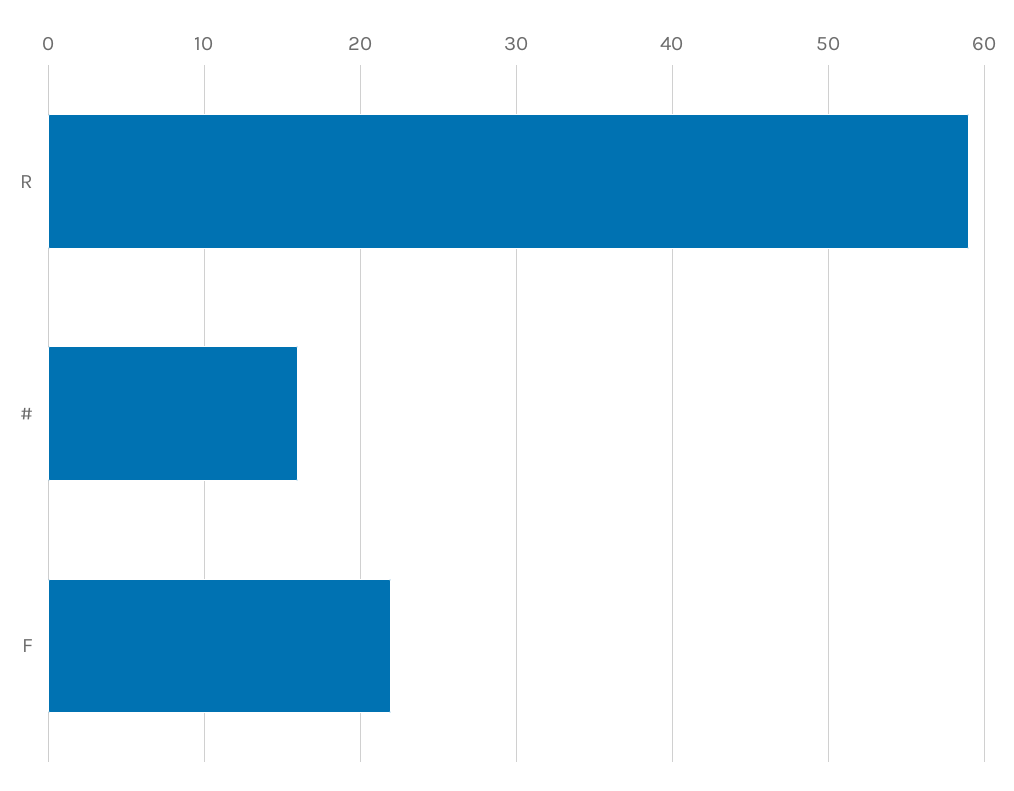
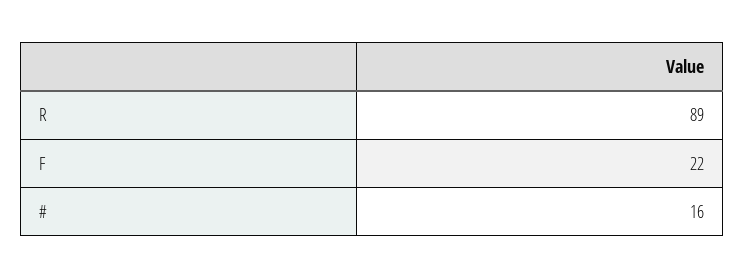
  {
-   "R": 59,
+   "R": 89,
    "#": 16,
    "F": 22
  }

